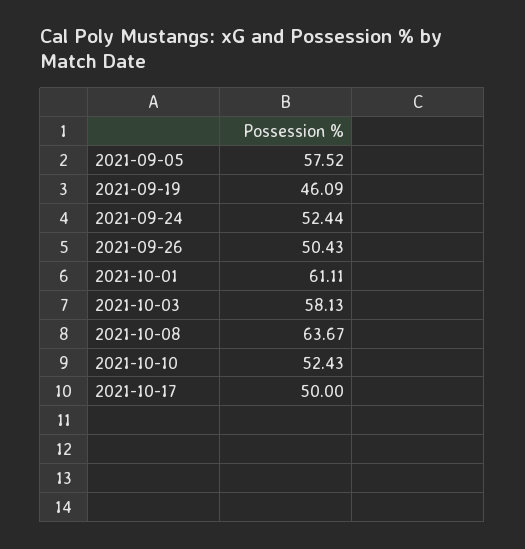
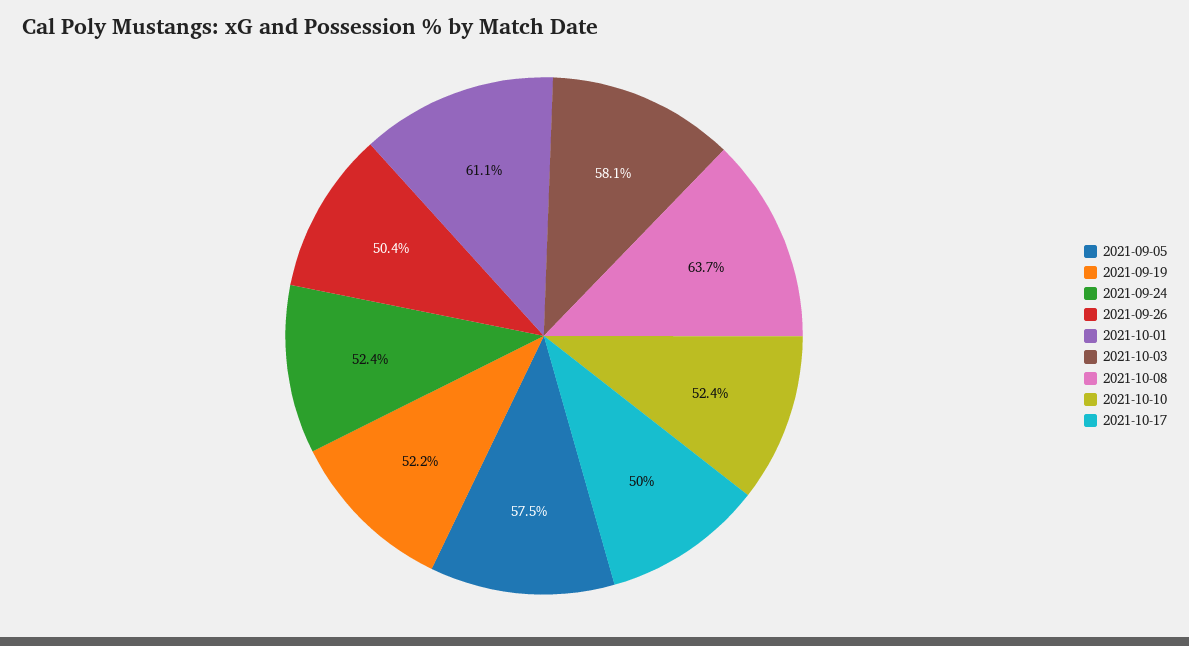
  {
    "2021-09-05": 57.52,
-   "2021-09-19": 46.09,
+   "2021-09-19": 52.2,
    "2021-09-24": 52.44,
    "2021-09-26": 50.43,
    "2021-10-01": 61.11,
    "2021-10-03": 58.13,
    "2021-10-08": 63.67,
    "2021-10-10": 52.43,
    "2021-10-17": 50
  }

